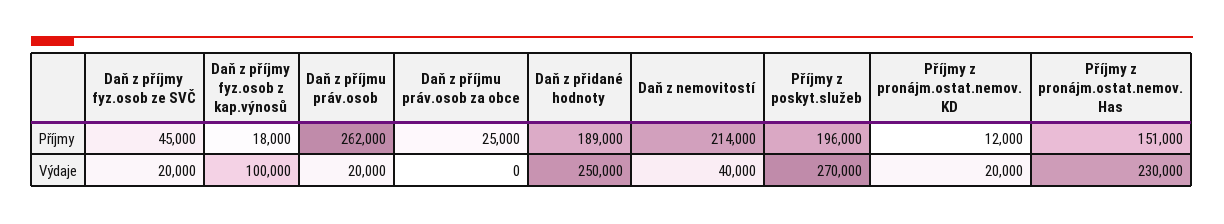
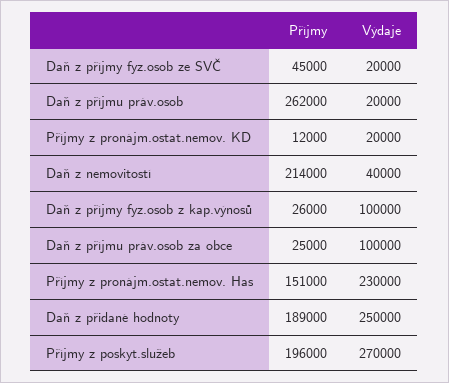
  {
    "Daň z příjmy fyz.osob ze SVČ": {
      "Příjmy": 45000,
      "Výdaje": 20000
    },
    "Daň z příjmy fyz.osob z kap.výnosů": {
-     "Příjmy": 18000,
+     "Příjmy": 26000,
      "Výdaje": 100000
    },
    "Daň z příjmu práv.osob": {
      "Příjmy": 262000,
      "Výdaje": 20000
    },
    "Daň z příjmu práv.osob za obce": {
      "Příjmy": 25000,
-     "Výdaje": 0
+     "Výdaje": 100000
    },
    "Daň z přidané hodnoty": {
      "Příjmy": 189000,
      "Výdaje": 250000
    },
    "Daň z nemovitostí": {
      "Příjmy": 214000,
      "Výdaje": 40000
    },
    "Příjmy z poskyt.služeb": {
      "Příjmy": 196000,
      "Výdaje": 270000
    },
    "Příjmy z pronájm.ostat.nemov. KD": {
      "Příjmy": 12000,
      "Výdaje": 20000
    },
    "Příjmy z pronájm.ostat.nemov. Has": {
      "Příjmy": 151000,
      "Výdaje": 230000
    }
  }

